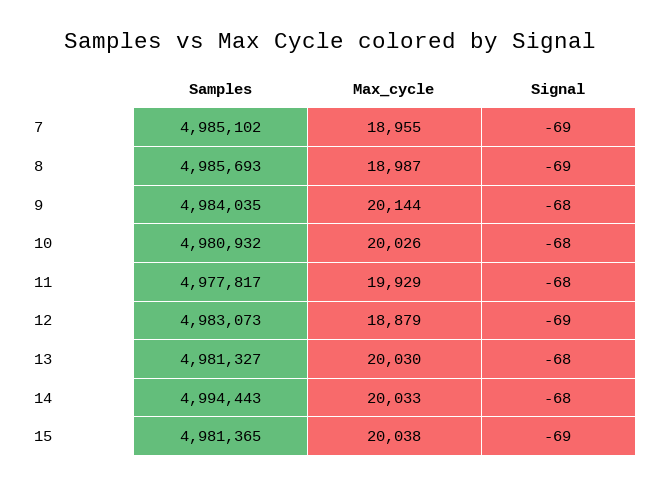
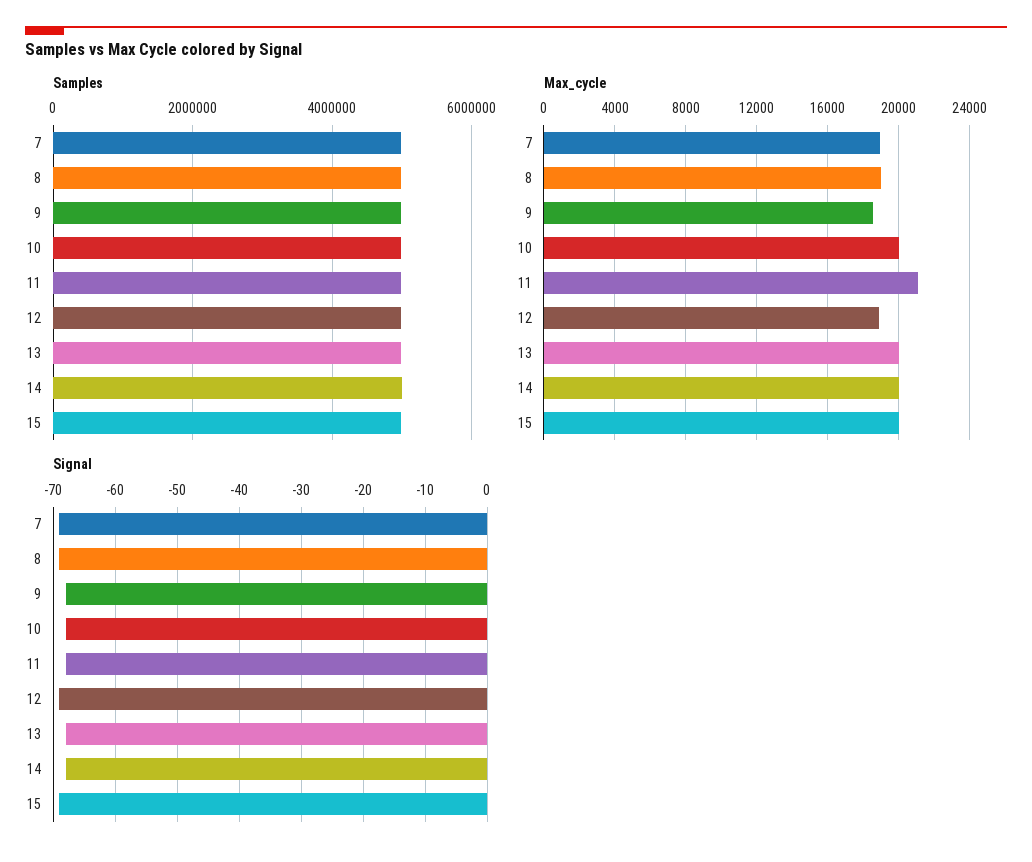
  {
    "Samples": {
      "7": 4985102,
      "8": 4985693,
      "9": 4984035,
      "10": 4980932,
      "11": 4977817,
      "12": 4983073,
      "13": 4981327,
      "14": 4994443,
      "15": 4981365
    },
    "Max_cycle": {
      "7": 18955,
      "8": 18987,
-     "9": 20144,
+     "9": 18500,
      "10": 20026,
-     "11": 19929,
+     "11": 21000,
      "12": 18879,
      "13": 20030,
      "14": 20033,
      "15": 20038
    },
    "Signal": {
      "7": -69,
      "8": -69,
      "9": -68,
      "10": -68,
      "11": -68,
      "12": -69,
      "13": -68,
      "14": -68,
      "15": -69
    }
  }

